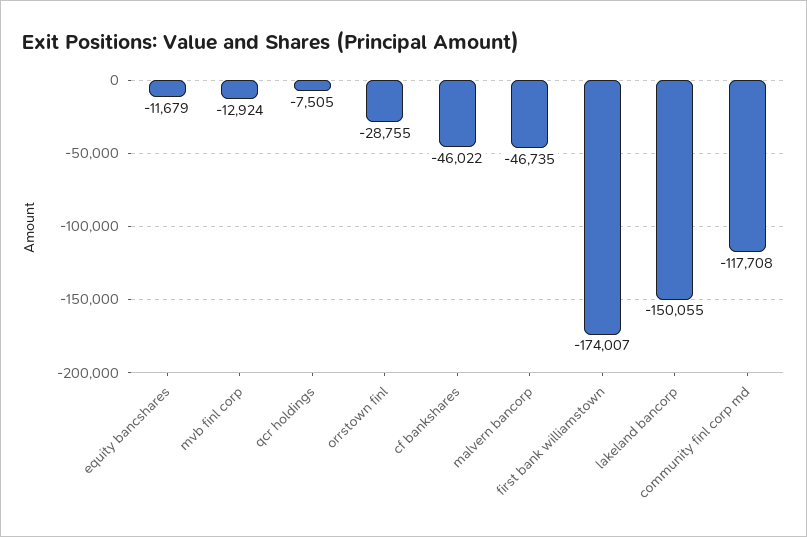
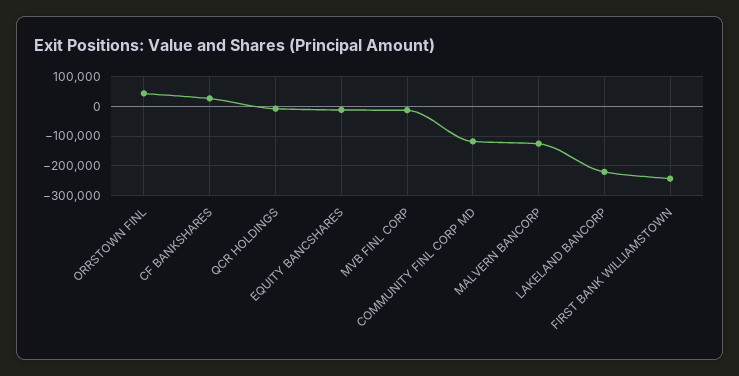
  {
    "equity bancshares": -11679,
    "mvb finl corp": -12924,
    "qcr holdings": -7505,
-   "orrstown finl": -28755,
+   "orrstown finl": 50000,
-   "cf bankshares": -46022,
+   "cf bankshares": 25000,
-   "malvern bancorp": -46735,
+   "malvern bancorp": -125000,
-   "first bank williamstown": -174007,
+   "first bank williamstown": -250000,
-   "lakeland bancorp": -150055,
+   "lakeland bancorp": -225000,
    "community finl corp md": -117708
  }

